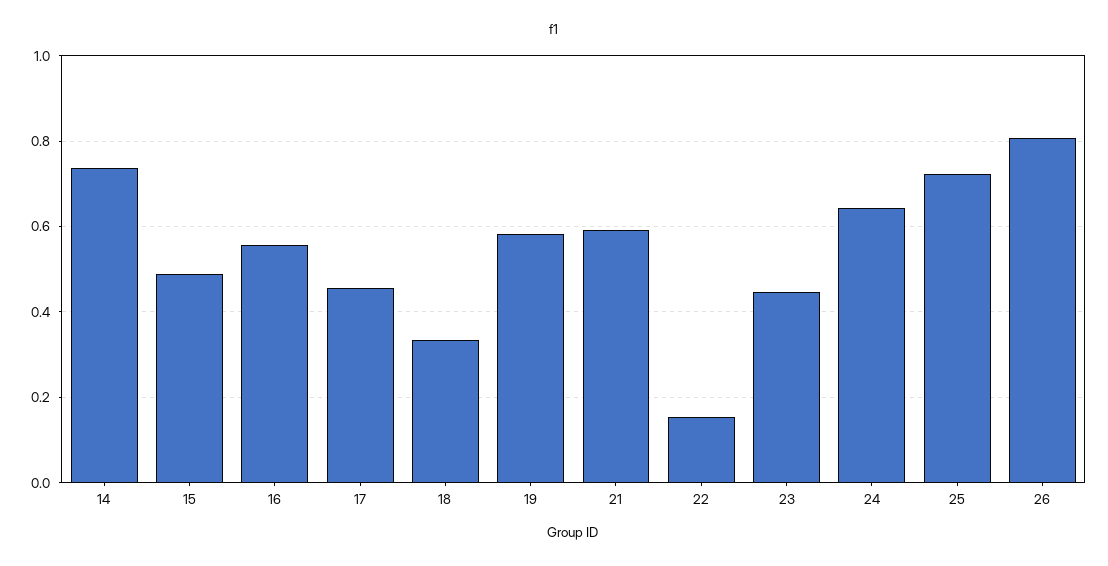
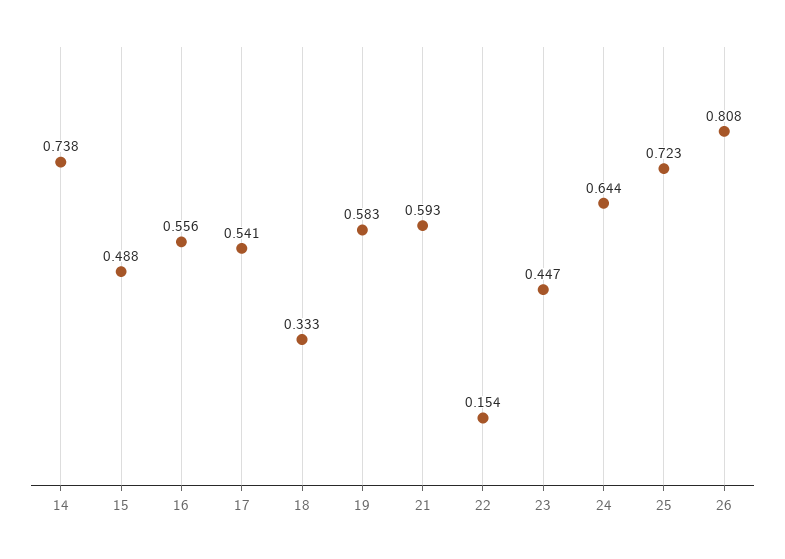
  {
    "14": 0.738,
    "15": 0.488,
    "16": 0.556,
-   "17": 0.46,
+   "17": 0.541,
    "18": 0.333,
    "19": 0.583,
    "21": 0.593,
    "22": 0.154,
    "23": 0.447,
    "24": 0.644,
    "25": 0.723,
    "26": 0.808
  }

